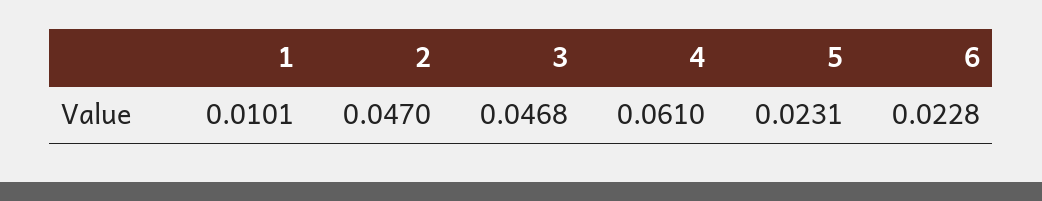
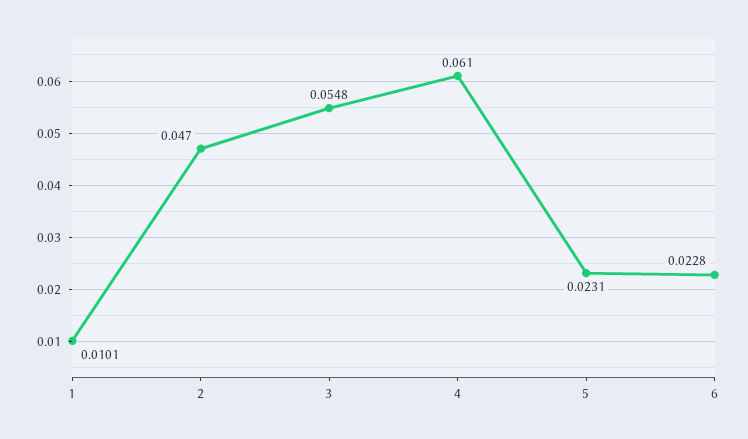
  {
    "1": 0.0101,
    "2": 0.047,
-   "3": 0.0468,
+   "3": 0.0548,
    "4": 0.061,
    "5": 0.0231,
    "6": 0.0228
  }

